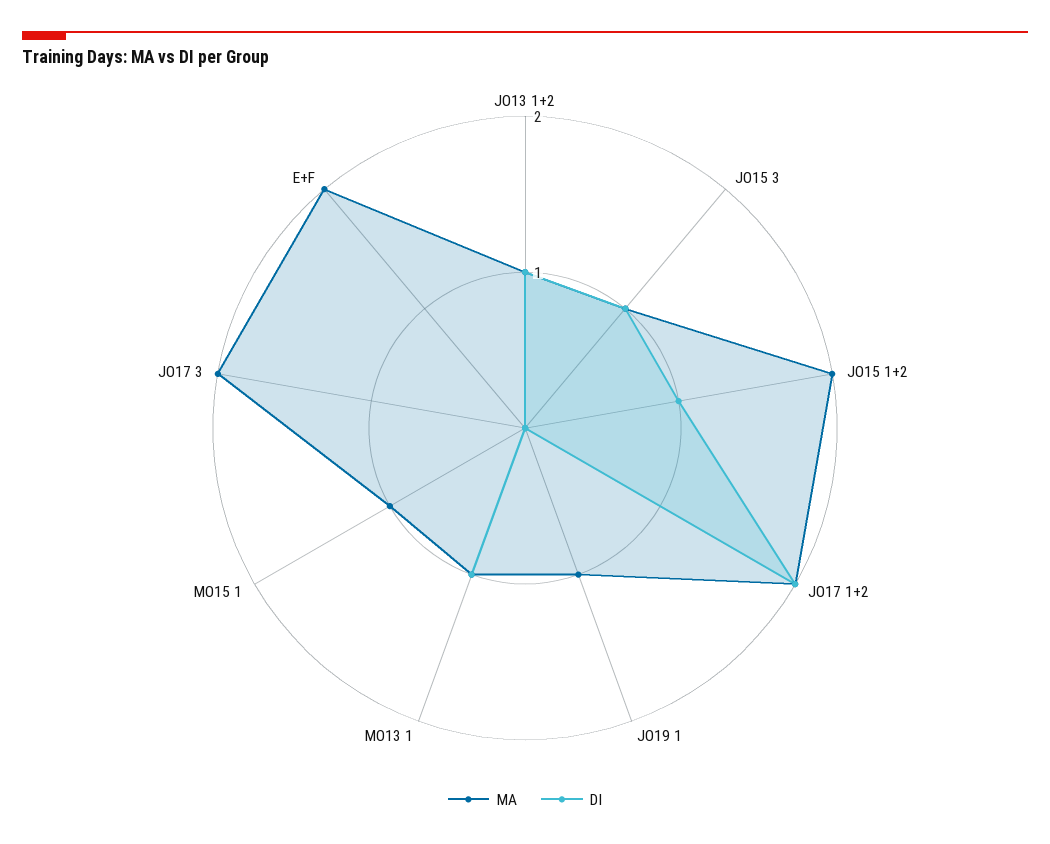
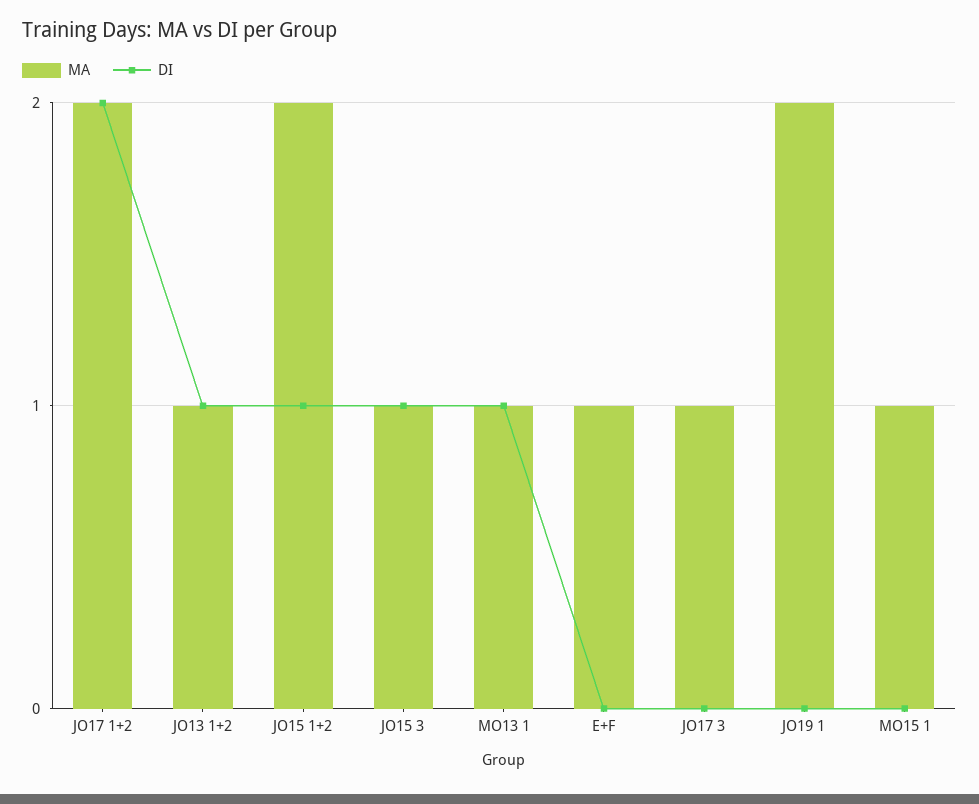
  {
    "MA": {
      "JO13 1+2": 1,
      "JO15 3": 1,
      "JO15 1+2": 2,
      "JO17 1+2": 2,
-     "JO19 1": 1,
+     "JO19 1": 2,
      "MO13 1": 1,
      "MO15 1": 1,
-     "JO17 3": 2,
+     "JO17 3": 1,
-     "E+F": 2
+     "E+F": 1
    },
    "DI": {
      "JO13 1+2": 1,
      "JO15 3": 1,
      "JO15 1+2": 1,
      "JO17 1+2": 2,
      "JO19 1": 0,
      "MO13 1": 1,
      "MO15 1": 0,
      "JO17 3": 0,
      "E+F": 0
    }
  }

